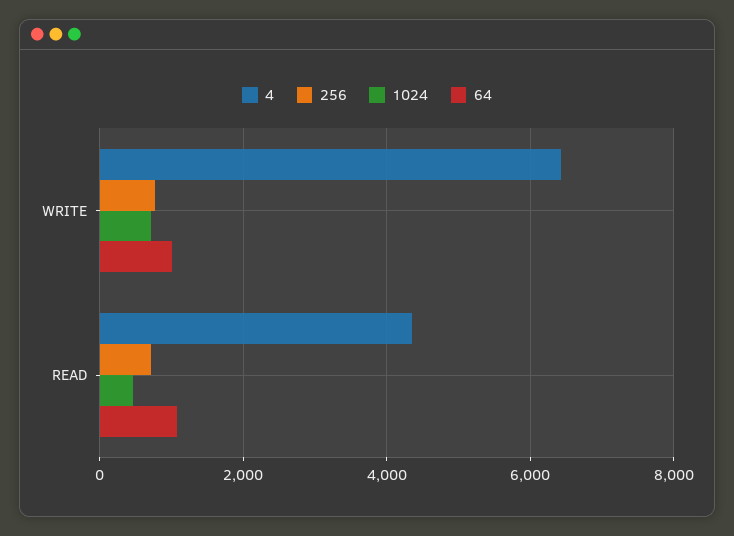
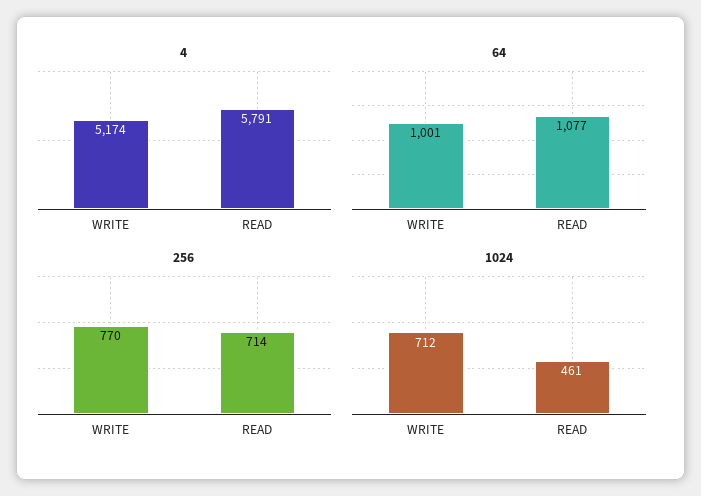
  {
    "4": {
-     "WRITE": 6400,
+     "WRITE": 5174,
-     "READ": 4400
+     "READ": 5791
    },
    "256": {
      "WRITE": 770,
      "READ": 714
    },
    "1024": {
      "WRITE": 712,
      "READ": 461
    },
    "64": {
      "WRITE": 1001,
      "READ": 1077
    }
  }

